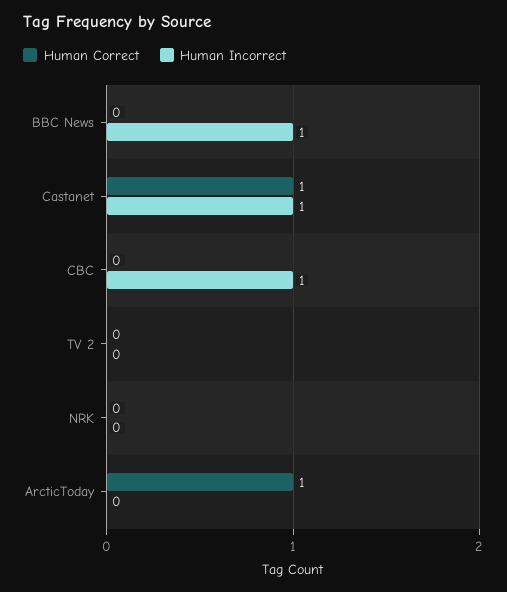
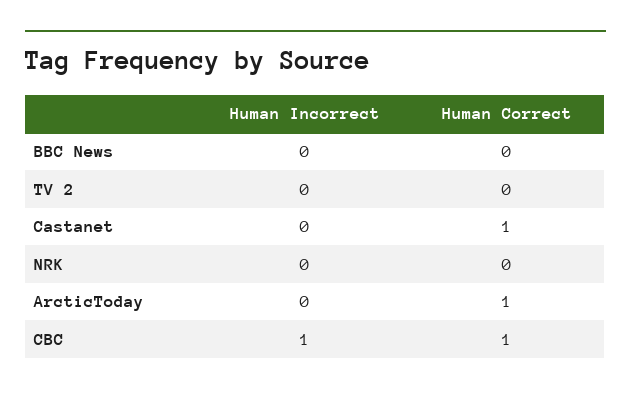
  {
    "Human Correct": {
      "BBC News": 0,
      "Castanet": 1,
-     "CBC": 0,
+     "CBC": 1,
      "TV 2": 0,
      "NRK": 0,
      "ArcticToday": 1
    },
    "Human Incorrect": {
-     "BBC News": 1,
+     "BBC News": 0,
-     "Castanet": 1,
+     "Castanet": 0,
      "CBC": 1,
      "TV 2": 0,
      "NRK": 0,
      "ArcticToday": 0
    }
  }

